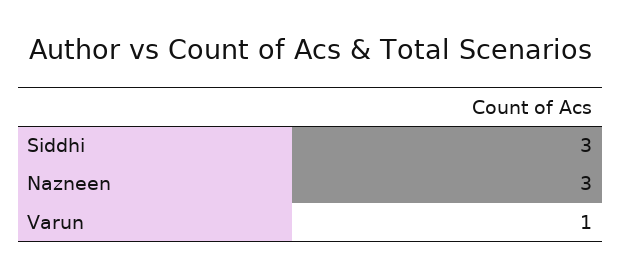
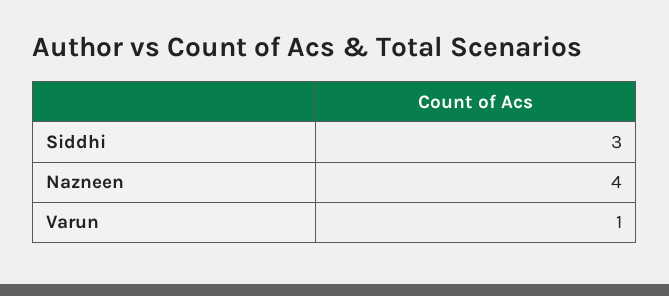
  {
    "Siddhi": 3,
-   "Nazneen": 3,
+   "Nazneen": 4,
    "Varun": 1
  }

